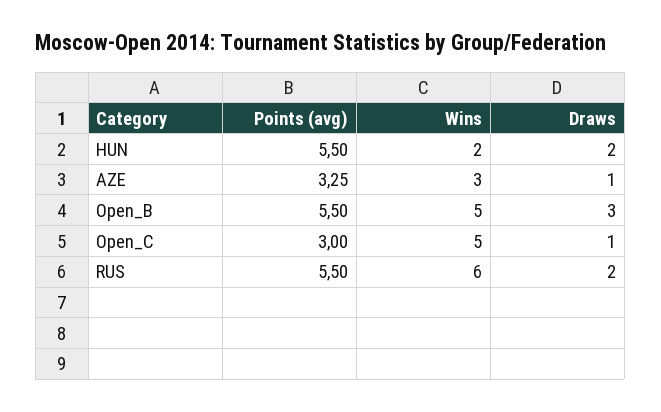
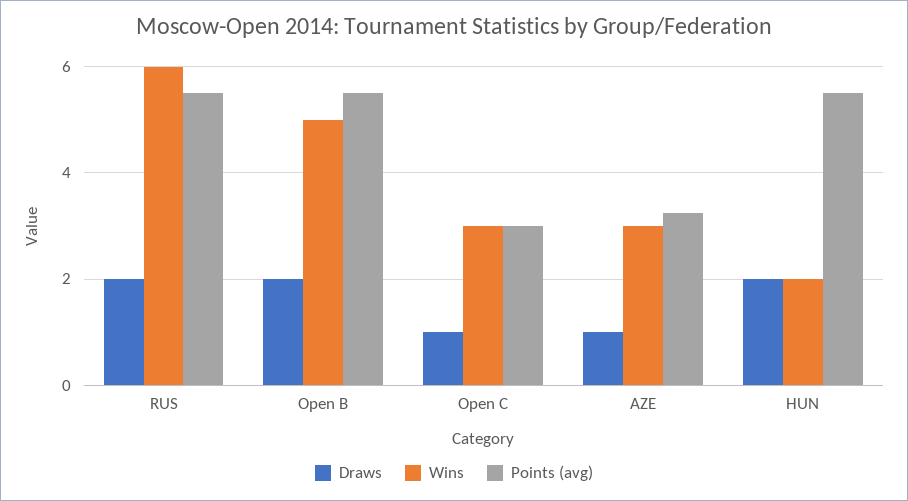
  {
    "Points (avg)": {
      "HUN": 5.5,
      "AZE": 3.25,
      "Open_B": 5.5,
      "Open_C": 3,
      "RUS": 5.5
    },
    "Wins": {
      "HUN": 2,
      "AZE": 3,
      "Open_B": 5,
-     "Open_C": 5,
+     "Open_C": 3,
      "RUS": 6
    },
    "Draws": {
      "HUN": 2,
      "AZE": 1,
-     "Open_B": 3,
+     "Open_B": 2,
      "Open_C": 1,
      "RUS": 2
    }
  }

